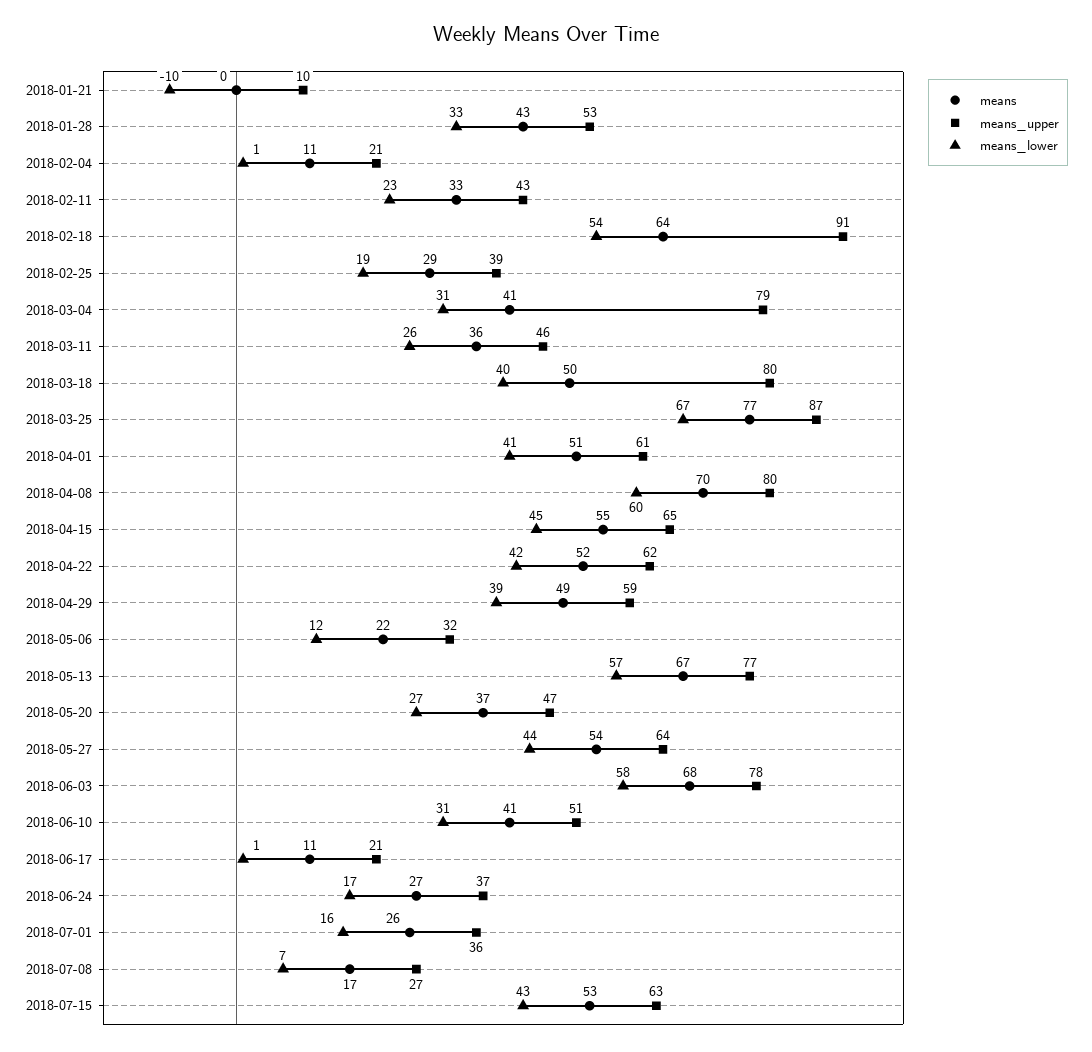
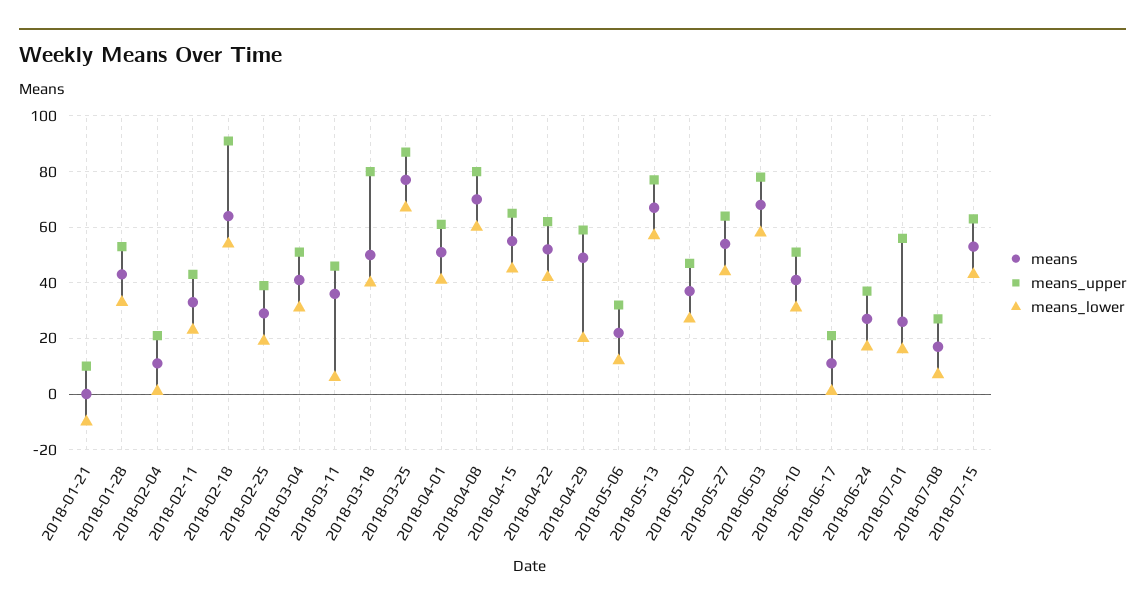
  {
    "means": {
      "2018-01-21": 0,
      "2018-01-28": 43,
      "2018-02-04": 11,
      "2018-02-11": 33,
      "2018-02-18": 64,
      "2018-02-25": 29,
      "2018-03-04": 41,
      "2018-03-11": 36,
      "2018-03-18": 50,
      "2018-03-25": 77,
      "2018-04-01": 51,
      "2018-04-08": 70,
      "2018-04-15": 55,
      "2018-04-22": 52,
      "2018-04-29": 49,
      "2018-05-06": 22,
      "2018-05-13": 67,
      "2018-05-20": 37,
      "2018-05-27": 54,
      "2018-06-03": 68,
      "2018-06-10": 41,
      "2018-06-17": 11,
      "2018-06-24": 27,
      "2018-07-01": 26,
      "2018-07-08": 17,
      "2018-07-15": 53
    },
    "means_upper": {
      "2018-01-21": 10,
      "2018-01-28": 53,
      "2018-02-04": 21,
      "2018-02-11": 43,
      "2018-02-18": 91,
      "2018-02-25": 39,
-     "2018-03-04": 79,
+     "2018-03-04": 50,
      "2018-03-11": 46,
      "2018-03-18": 80,
      "2018-03-25": 87,
      "2018-04-01": 61,
      "2018-04-08": 80,
      "2018-04-15": 65,
      "2018-04-22": 62,
      "2018-04-29": 59,
      "2018-05-06": 32,
      "2018-05-13": 77,
      "2018-05-20": 47,
      "2018-05-27": 64,
      "2018-06-03": 78,
      "2018-06-10": 51,
      "2018-06-17": 21,
      "2018-06-24": 37,
-     "2018-07-01": 36,
+     "2018-07-01": 55,
      "2018-07-08": 27,
      "2018-07-15": 63
    },
    "means_lower": {
      "2018-01-21": -10,
      "2018-01-28": 33,
      "2018-02-04": 1,
      "2018-02-11": 23,
      "2018-02-18": 54,
      "2018-02-25": 19,
      "2018-03-04": 31,
-     "2018-03-11": 26,
+     "2018-03-11": 5,
      "2018-03-18": 40,
      "2018-03-25": 67,
      "2018-04-01": 41,
      "2018-04-08": 60,
      "2018-04-15": 45,
      "2018-04-22": 42,
-     "2018-04-29": 39,
+     "2018-04-29": 20,
      "2018-05-06": 12,
      "2018-05-13": 57,
      "2018-05-20": 27,
      "2018-05-27": 44,
      "2018-06-03": 58,
      "2018-06-10": 31,
      "2018-06-17": 1,
      "2018-06-24": 17,
      "2018-07-01": 16,
      "2018-07-08": 7,
      "2018-07-15": 43
    }
  }

